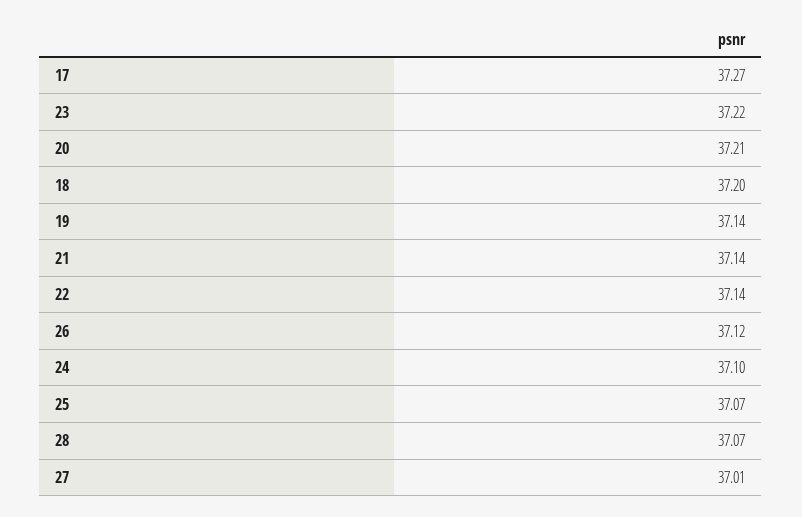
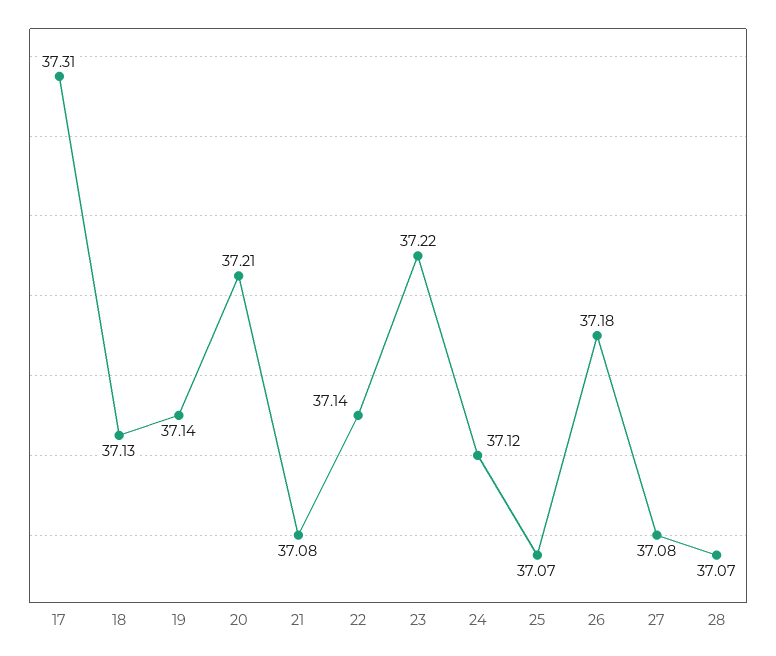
  {
-   "17": 37.27,
+   "17": 37.31,
    "23": 37.22,
    "20": 37.21,
-   "18": 37.2,
+   "18": 37.13,
    "19": 37.14,
-   "21": 37.14,
+   "21": 37.08,
    "22": 37.14,
-   "26": 37.12,
+   "26": 37.18,
-   "24": 37.1,
+   "24": 37.12,
    "25": 37.07,
    "28": 37.07,
-   "27": 37.01
+   "27": 37.08
  }

